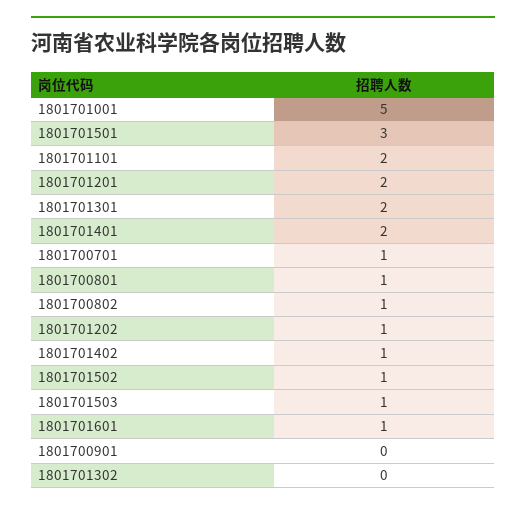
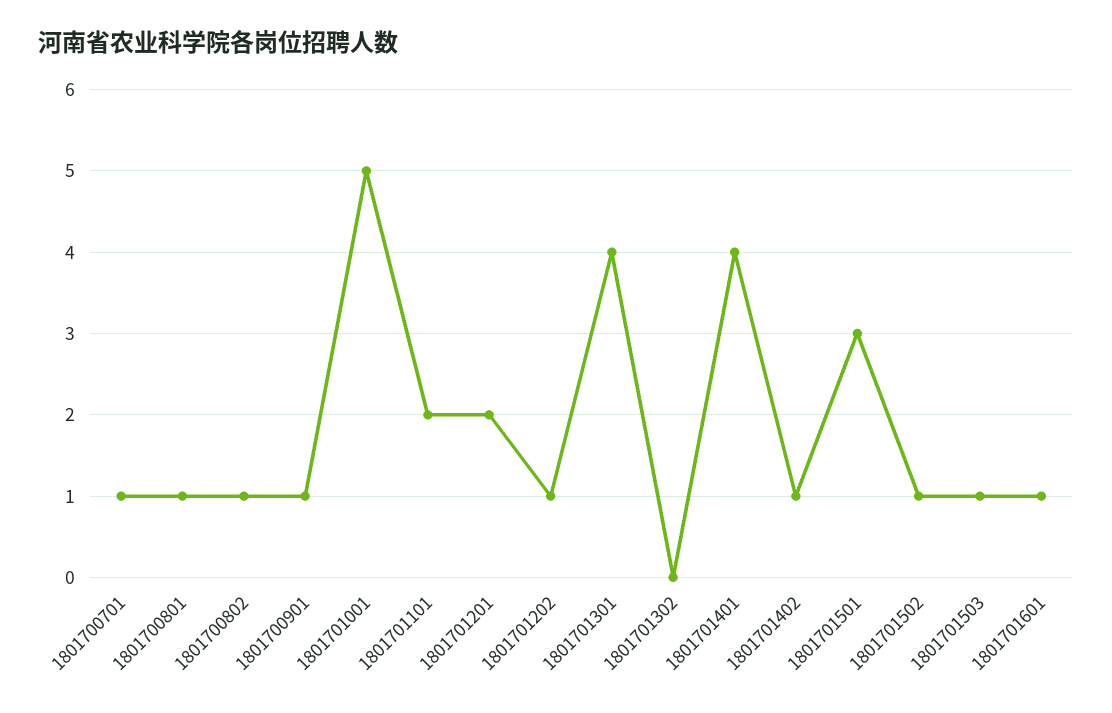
  {
    "1801701001": 5,
    "1801701501": 3,
    "1801701101": 2,
    "1801701201": 2,
-   "1801701301": 2,
+   "1801701301": 4,
-   "1801701401": 2,
+   "1801701401": 4,
    "1801700701": 1,
    "1801700801": 1,
    "1801700802": 1,
    "1801701202": 1,
    "1801701402": 1,
    "1801701502": 1,
    "1801701503": 1,
    "1801701601": 1,
-   "1801700901": 0,
+   "1801700901": 1,
    "1801701302": 0
  }

